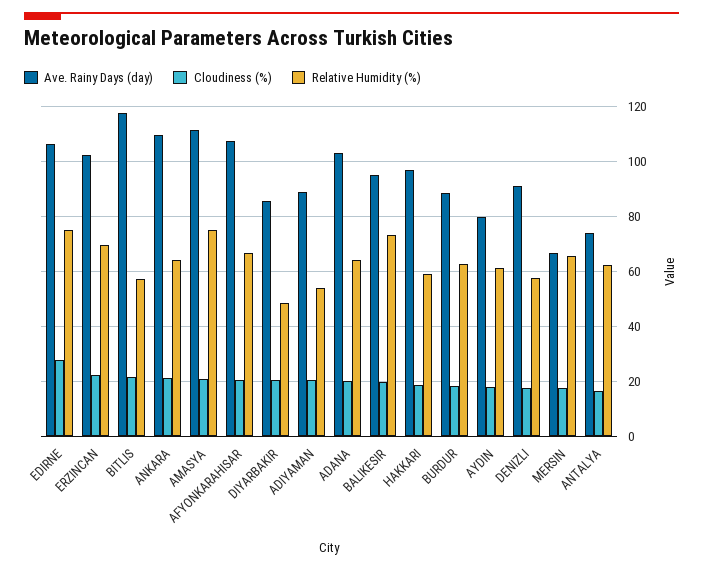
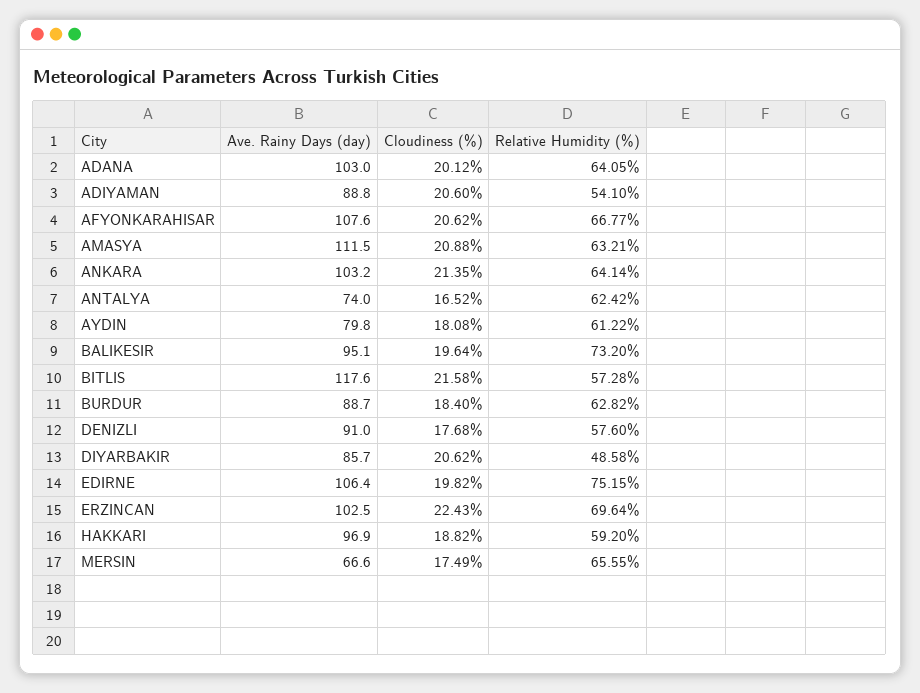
  {
    "Ave. Rainy Days (day)": {
      "EDIRNE": 106.4,
      "ERZINCAN": 102.5,
      "BITLIS": 117.6,
-     "ANKARA": 110,
+     "ANKARA": 103.2,
      "AMASYA": 111.5,
      "AFYONKARAHISAR": 107.6,
      "DIYARBAKIR": 85.7,
      "ADIYAMAN": 88.8,
      "ADANA": 103,
      "BALIKESIR": 95.1,
      "HAKKARI": 96.9,
      "BURDUR": 88.7,
      "AYDIN": 79.8,
      "DENIZLI": 91,
      "MERSIN": 66.6,
      "ANTALYA": 74
    },
    "Cloudiness (%)": {
-     "EDIRNE": 27.5,
+     "EDIRNE": 19.82,
      "ERZINCAN": 22.43,
      "BITLIS": 21.58,
      "ANKARA": 21.35,
      "AMASYA": 20.88,
      "AFYONKARAHISAR": 20.62,
      "DIYARBAKIR": 20.62,
      "ADIYAMAN": 20.6,
      "ADANA": 20.12,
      "BALIKESIR": 19.64,
      "HAKKARI": 18.82,
      "BURDUR": 18.4,
      "AYDIN": 18.08,
      "DENIZLI": 17.68,
      "MERSIN": 17.49,
      "ANTALYA": 16.52
    },
    "Relative Humidity (%)": {
      "EDIRNE": 75.15,
      "ERZINCAN": 69.64,
      "BITLIS": 57.28,
      "ANKARA": 64.14,
-     "AMASYA": 75,
+     "AMASYA": 63.21,
      "AFYONKARAHISAR": 66.77,
      "DIYARBAKIR": 48.58,
      "ADIYAMAN": 54.1,
      "ADANA": 64.05,
      "BALIKESIR": 73.2,
      "HAKKARI": 59.2,
      "BURDUR": 62.82,
      "AYDIN": 61.22,
      "DENIZLI": 57.6,
      "MERSIN": 65.55,
      "ANTALYA": 62.42
    }
  }

